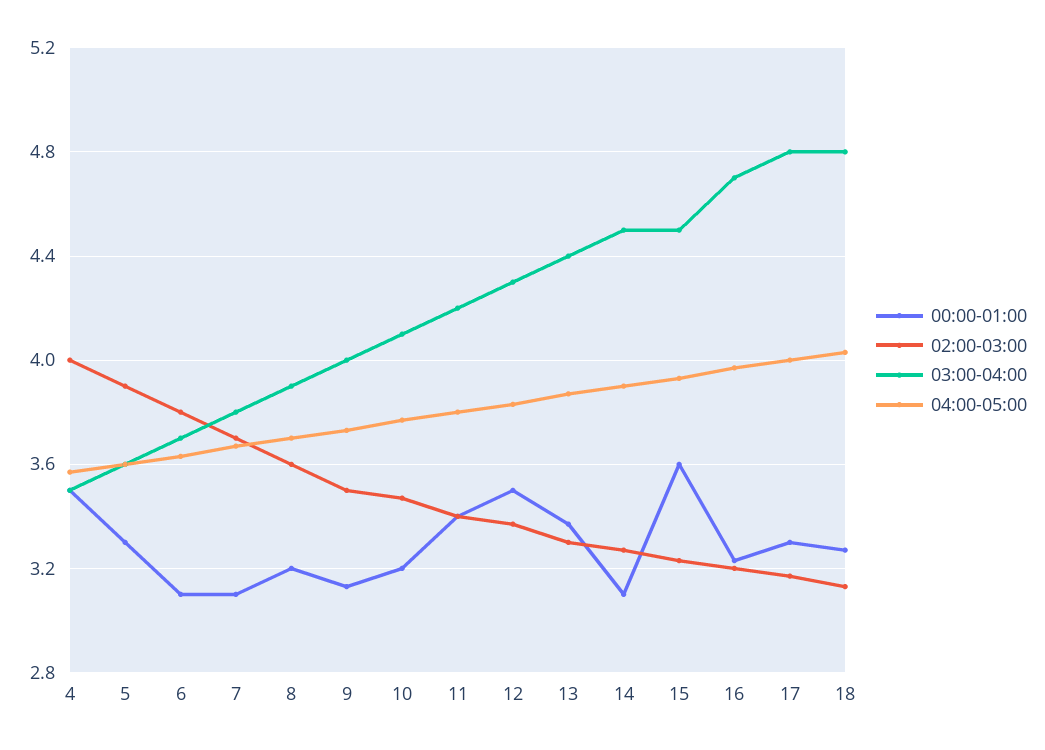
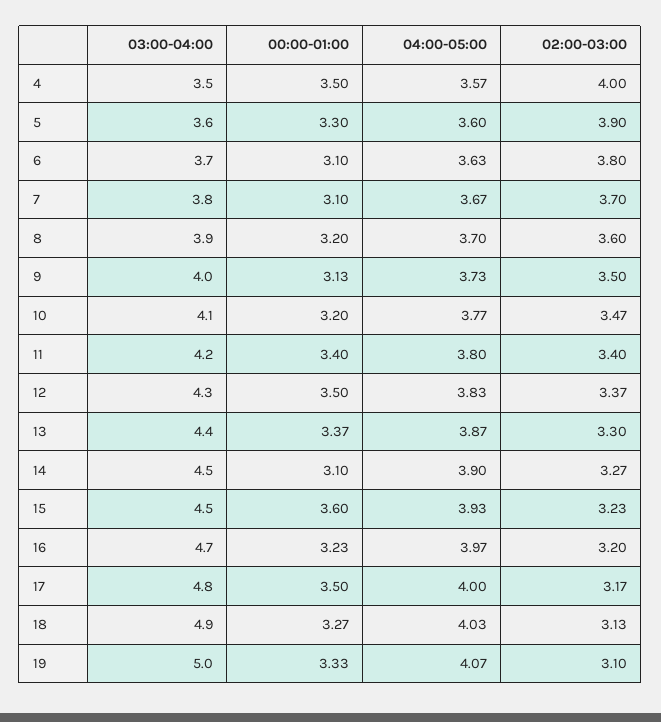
  {
    "00:00-01:00": {
      "4": 3.5,
      "5": 3.3,
      "6": 3.1,
      "7": 3.1,
      "8": 3.2,
      "9": 3.13,
      "10": 3.2,
      "11": 3.4,
      "12": 3.5,
      "13": 3.37,
      "14": 3.1,
      "15": 3.6,
      "16": 3.23,
-     "17": 3.3,
+     "17": 3.5,
-     "18": 3.27
+     "18": 3.27,
+     "19": 3.33
    },
    "02:00-03:00": {
      "4": 4,
      "5": 3.9,
      "6": 3.8,
      "7": 3.7,
      "8": 3.6,
      "9": 3.5,
      "10": 3.47,
      "11": 3.4,
      "12": 3.37,
      "13": 3.3,
      "14": 3.27,
      "15": 3.23,
      "16": 3.2,
      "17": 3.17,
-     "18": 3.13
+     "18": 3.13,
+     "19": 3.1
    },
    "03:00-04:00": {
      "4": 3.5,
      "5": 3.6,
      "6": 3.7,
      "7": 3.8,
      "8": 3.9,
      "9": 4,
      "10": 4.1,
      "11": 4.2,
      "12": 4.3,
      "13": 4.4,
      "14": 4.5,
      "15": 4.5,
      "16": 4.7,
      "17": 4.8,
-     "18": 4.8
+     "18": 4.9,
+     "19": 5
    },
    "04:00-05:00": {
      "4": 3.57,
      "5": 3.6,
      "6": 3.63,
      "7": 3.67,
      "8": 3.7,
      "9": 3.73,
      "10": 3.77,
      "11": 3.8,
      "12": 3.83,
      "13": 3.87,
      "14": 3.9,
      "15": 3.93,
      "16": 3.97,
      "17": 4,
-     "18": 4.03
+     "18": 4.03,
+     "19": 4.07
    }
  }

